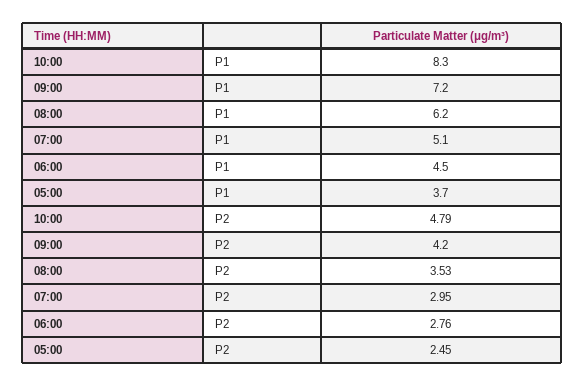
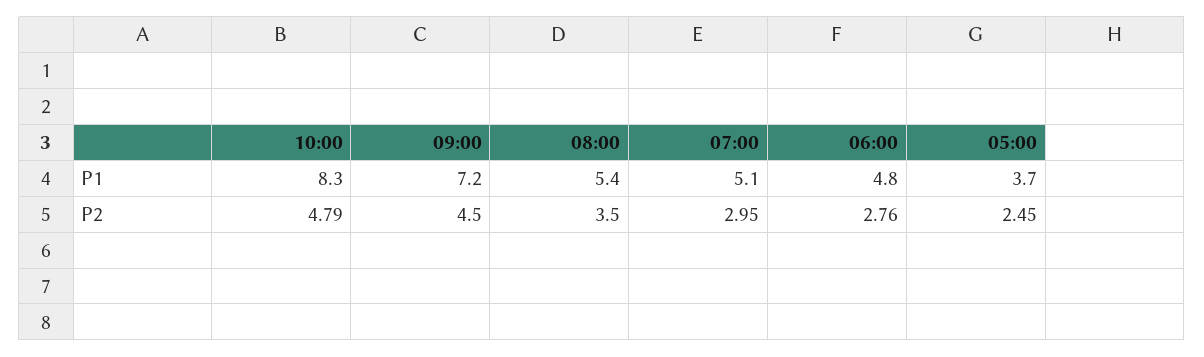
  {
    "10:00": {
      "P1": 8.3,
      "P2": 4.79
    },
    "09:00": {
      "P1": 7.2,
-     "P2": 4.2
+     "P2": 4.5
    },
    "08:00": {
-     "P1": 6.2,
+     "P1": 5.4,
-     "P2": 3.53
+     "P2": 3.5
    },
    "07:00": {
      "P1": 5.1,
      "P2": 2.95
    },
    "06:00": {
-     "P1": 4.5,
+     "P1": 4.8,
      "P2": 2.76
    },
    "05:00": {
      "P1": 3.7,
      "P2": 2.45
    }
  }

